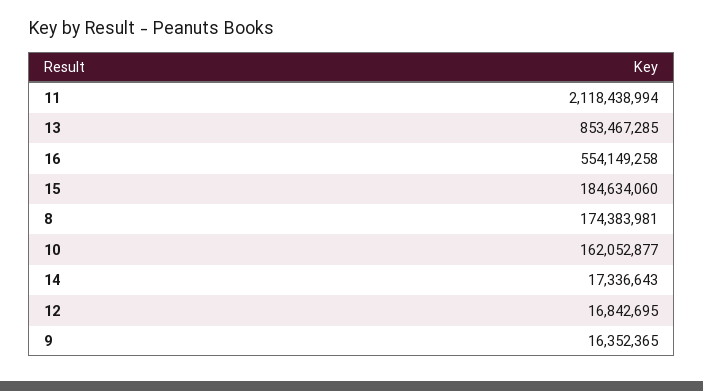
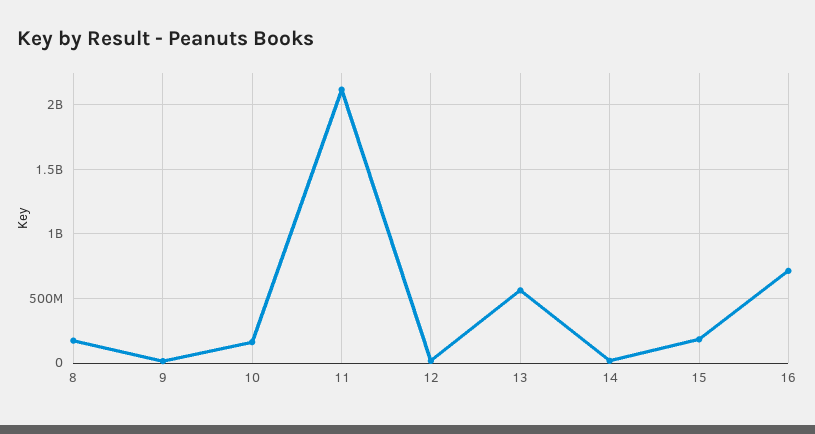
  {
    "11": 2118438994,
-   "13": 853467285,
+   "13": 550000000,
-   "16": 554149258,
+   "16": 700000000,
    "15": 184634060,
    "8": 174383981,
    "10": 162052877,
    "14": 17336643,
    "12": 16842695,
    "9": 16352365
  }

